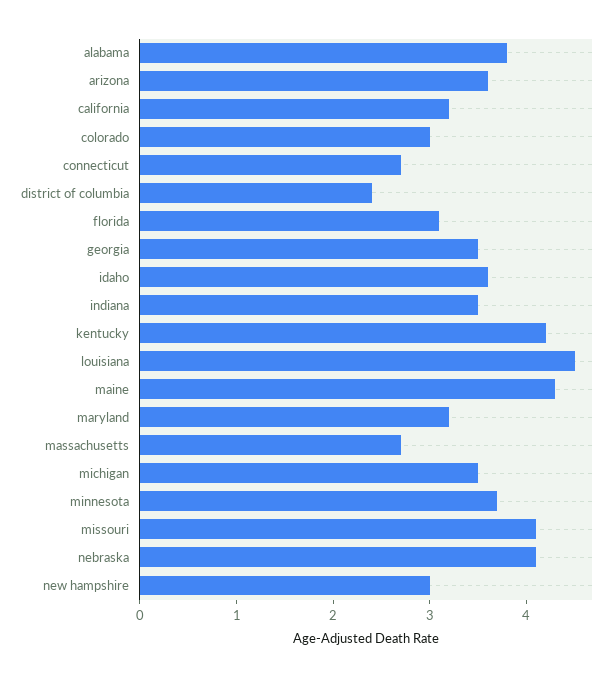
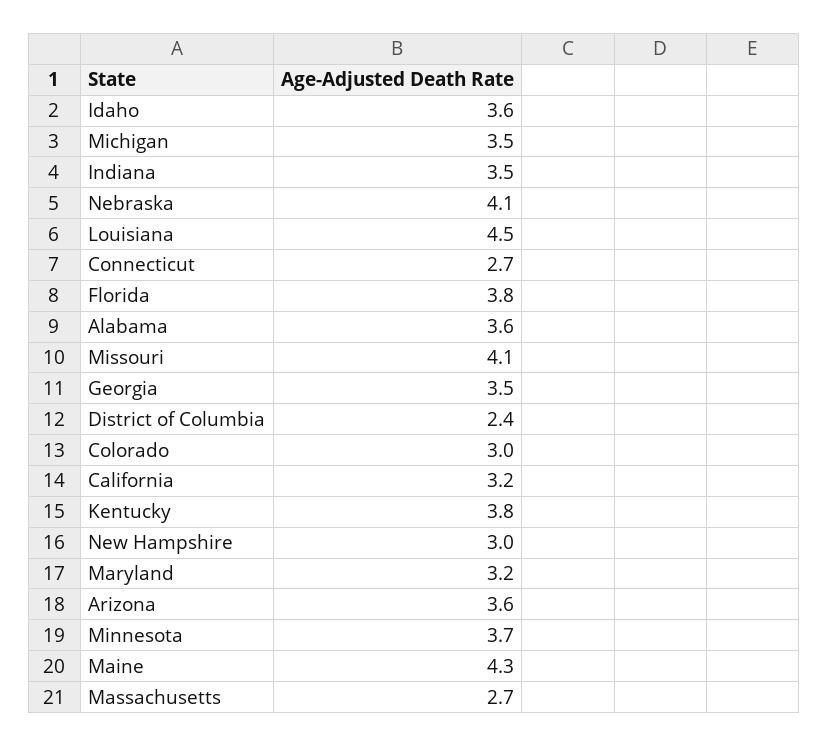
  {
-   "alabama": 3.8,
+   "alabama": 3.6,
    "arizona": 3.6,
    "california": 3.2,
    "colorado": 3,
    "connecticut": 2.7,
    "district of columbia": 2.4,
-   "florida": 3.1,
+   "florida": 3.8,
    "georgia": 3.5,
    "idaho": 3.6,
    "indiana": 3.5,
-   "kentucky": 4.2,
+   "kentucky": 3.8,
    "louisiana": 4.5,
    "maine": 4.3,
    "maryland": 3.2,
    "massachusetts": 2.7,
    "michigan": 3.5,
    "minnesota": 3.7,
    "missouri": 4.1,
    "nebraska": 4.1,
    "new hampshire": 3
  }

